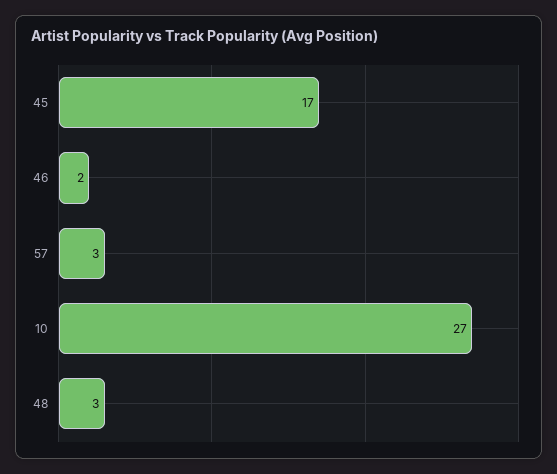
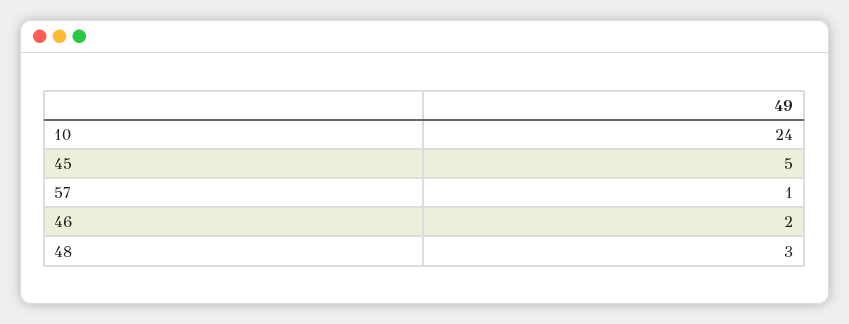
  {
-   "45": 17,
+   "45": 5,
    "46": 2,
-   "57": 3,
+   "57": 1,
-   "10": 27,
+   "10": 24,
    "48": 3
  }

